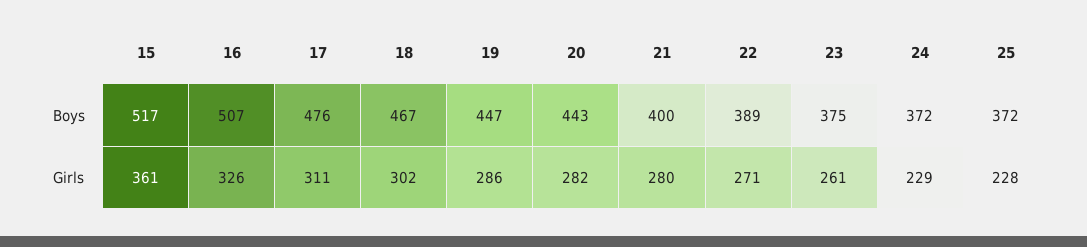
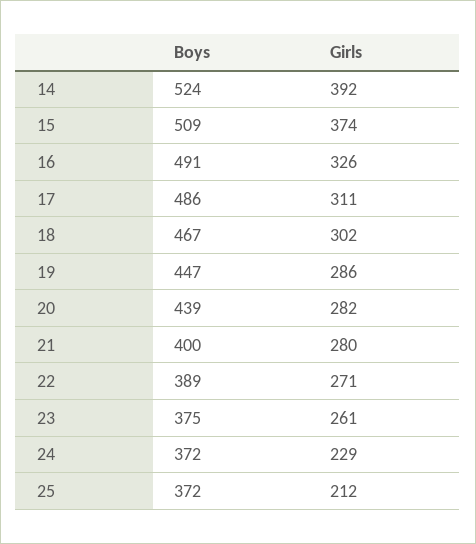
  {
    "15": {
-     "Boys": 517,
+     "Boys": 509,
-     "Girls": 361
+     "Girls": 374
    },
    "16": {
-     "Boys": 507,
+     "Boys": 491,
      "Girls": 326
    },
    "17": {
-     "Boys": 476,
+     "Boys": 486,
      "Girls": 311
    },
    "18": {
      "Boys": 467,
      "Girls": 302
    },
    "19": {
      "Boys": 447,
      "Girls": 286
    },
    "20": {
-     "Boys": 443,
+     "Boys": 439,
      "Girls": 282
    },
    "21": {
      "Boys": 400,
      "Girls": 280
    },
    "22": {
      "Boys": 389,
      "Girls": 271
    },
    "23": {
      "Boys": 375,
      "Girls": 261
    },
    "24": {
      "Boys": 372,
      "Girls": 229
    },
    "25": {
      "Boys": 372,
-     "Girls": 228
+     "Girls": 212
-   }
+   },
+   "14": {
+     "Boys": 524,
+     "Girls": 392
+   }
  }

